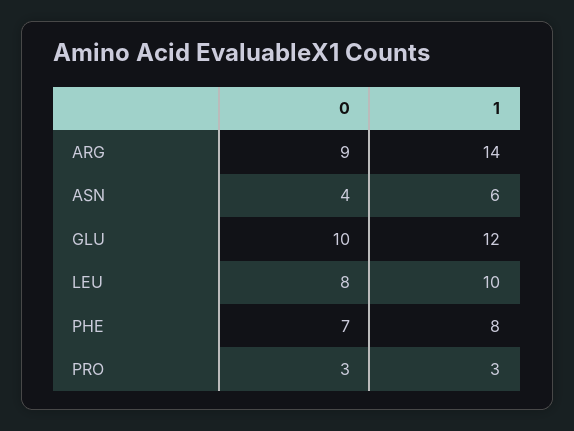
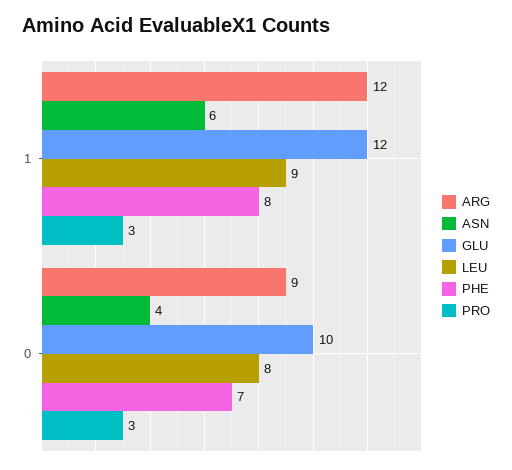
  {
    "ARG": {
      "0": 9,
-     "1": 14
+     "1": 12
    },
    "ASN": {
      "0": 4,
      "1": 6
    },
    "GLU": {
      "0": 10,
      "1": 12
    },
    "LEU": {
      "0": 8,
-     "1": 10
+     "1": 9
    },
    "PHE": {
      "0": 7,
      "1": 8
    },
    "PRO": {
      "0": 3,
      "1": 3
    }
  }

